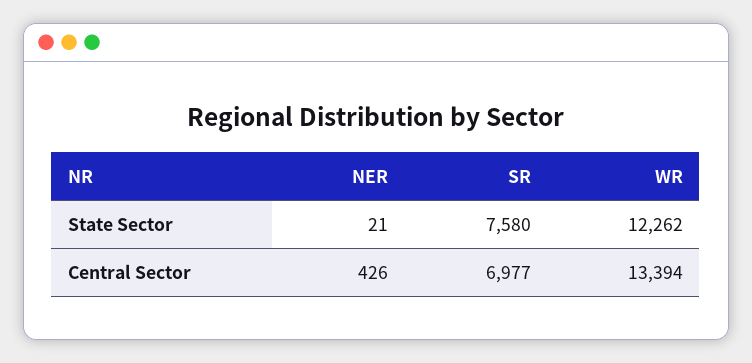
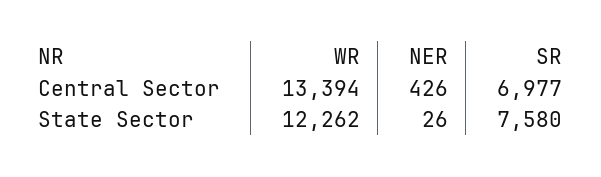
  {
    "NER": {
-     "State Sector": 21,
+     "State Sector": 26,
      "Central Sector": 426
    },
    "SR": {
      "State Sector": 7580,
      "Central Sector": 6977
    },
    "WR": {
      "State Sector": 12262,
      "Central Sector": 13394
    }
  }

